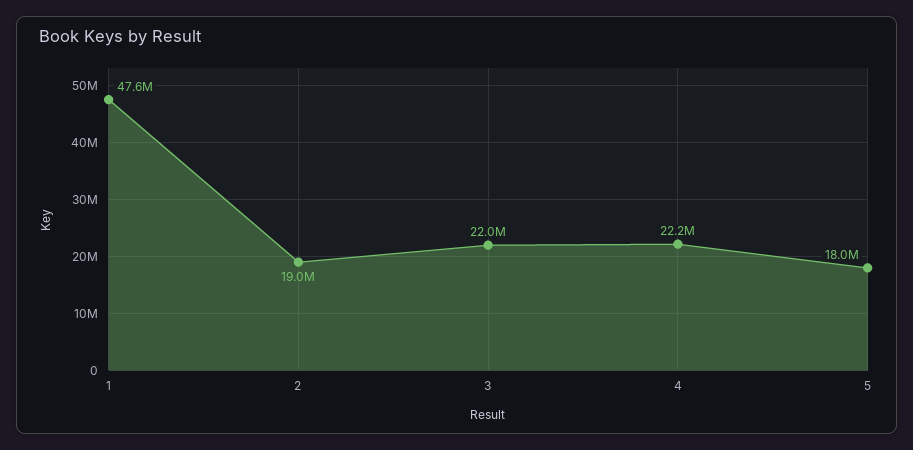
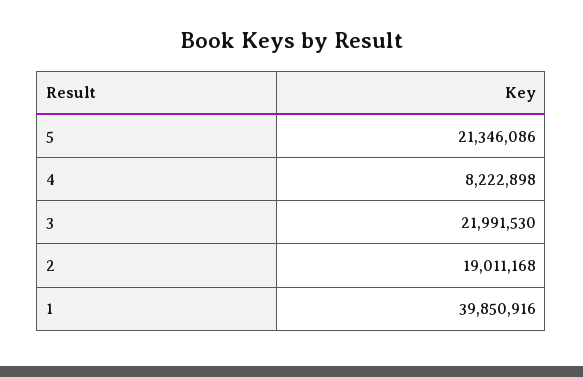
  {
-   "1": 47600000,
+   "1": 39850916,
    "2": 19011168,
    "3": 21991530,
-   "4": 22200000,
+   "4": 8222898,
-   "5": 18000000
+   "5": 21346086
  }

